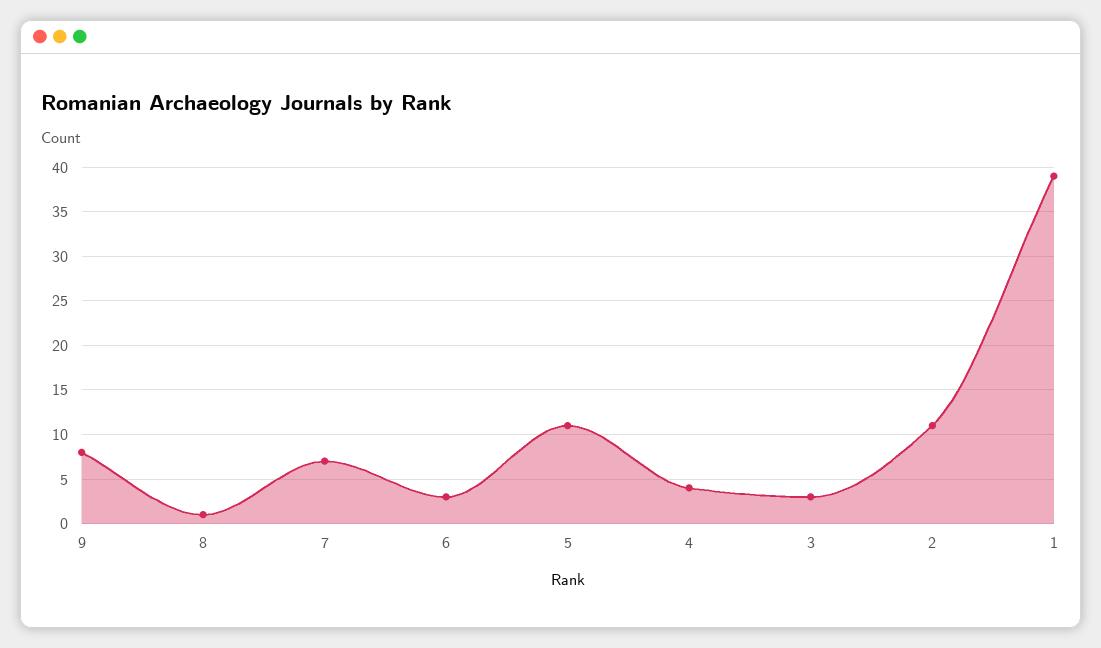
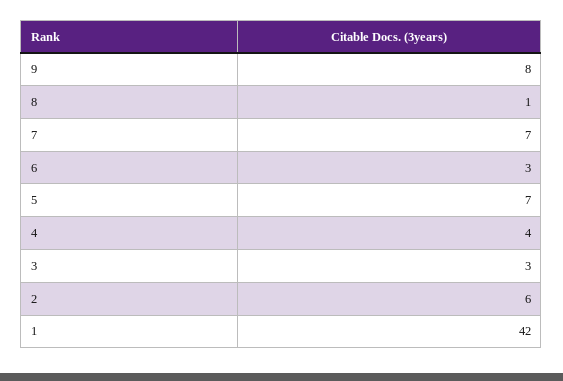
  {
    "9": 8,
    "8": 1,
    "7": 7,
    "6": 3,
-   "5": 11,
+   "5": 7,
    "4": 4,
    "3": 3,
-   "2": 11,
+   "2": 6,
-   "1": 39
+   "1": 42
  }

